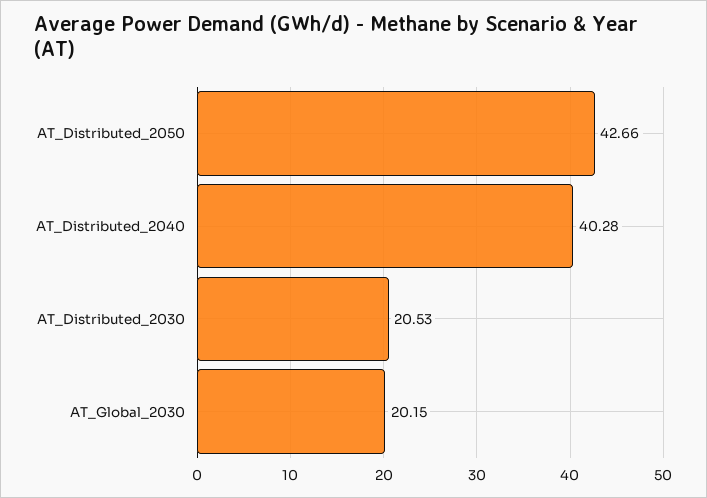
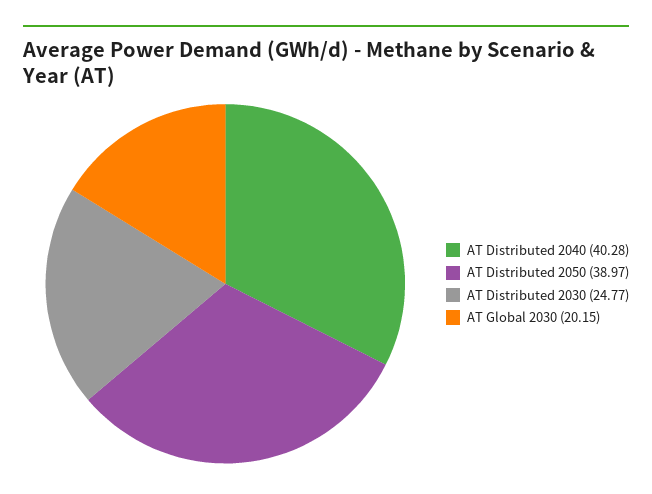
  {
-   "AT_Distributed_2050": 42.66,
+   "AT_Distributed_2050": 38.97,
    "AT_Distributed_2040": 40.28,
-   "AT_Distributed_2030": 20.53,
+   "AT_Distributed_2030": 24.77,
    "AT_Global_2030": 20.15
  }

